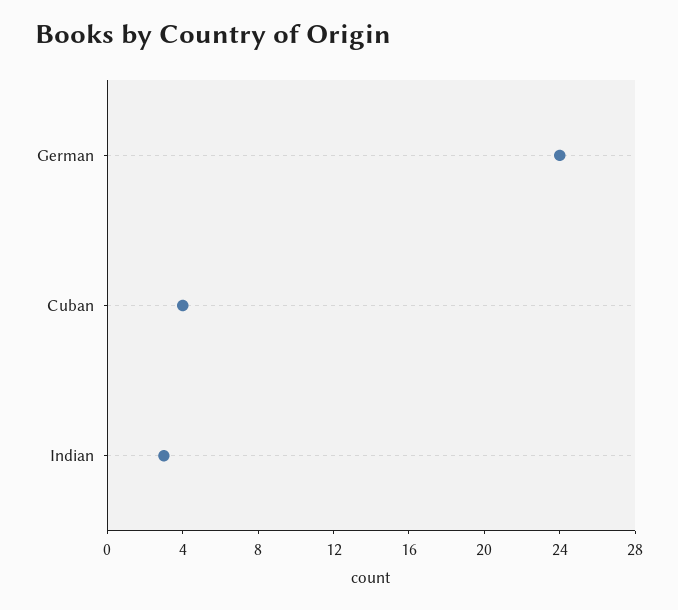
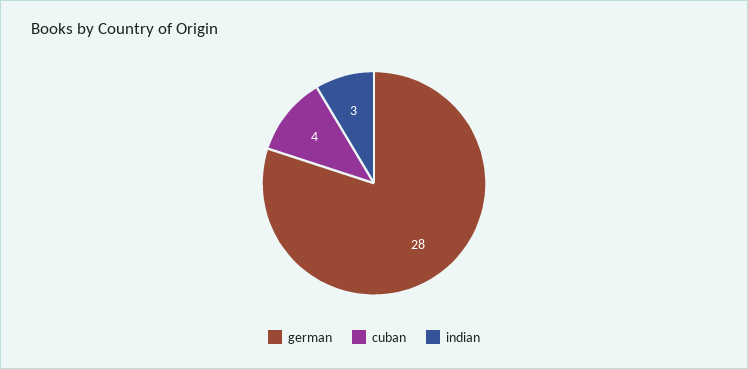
  {
-   "German": 24,
+   "German": 28,
    "Cuban": 4,
    "Indian": 3
  }

